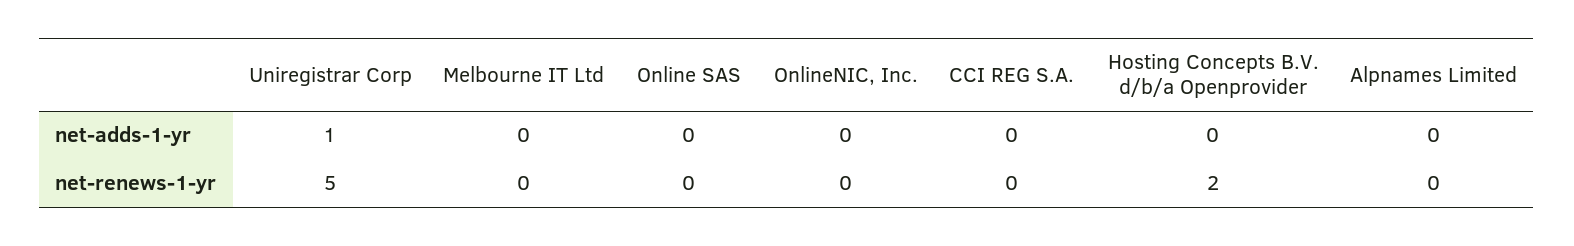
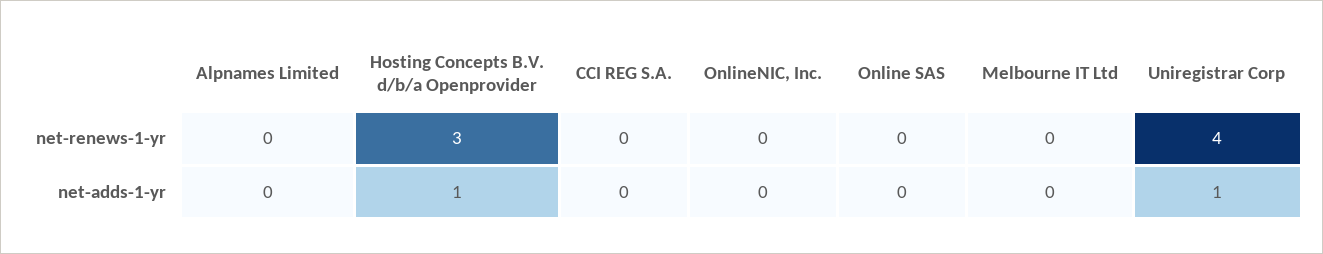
  {
    "Uniregistrar Corp": {
      "net-adds-1-yr": 1,
-     "net-renews-1-yr": 5
+     "net-renews-1-yr": 4
    },
    "Melbourne IT Ltd": {
      "net-adds-1-yr": 0,
      "net-renews-1-yr": 0
    },
    "Online SAS": {
      "net-adds-1-yr": 0,
      "net-renews-1-yr": 0
    },
    "OnlineNIC, Inc.": {
      "net-adds-1-yr": 0,
      "net-renews-1-yr": 0
    },
    "CCI REG S.A.": {
      "net-adds-1-yr": 0,
      "net-renews-1-yr": 0
    },
    "Hosting Concepts B.V. d/b/a Openprovider": {
-     "net-adds-1-yr": 0,
+     "net-adds-1-yr": 1,
-     "net-renews-1-yr": 2
+     "net-renews-1-yr": 3
    },
    "Alpnames Limited": {
      "net-adds-1-yr": 0,
      "net-renews-1-yr": 0
    }
  }

